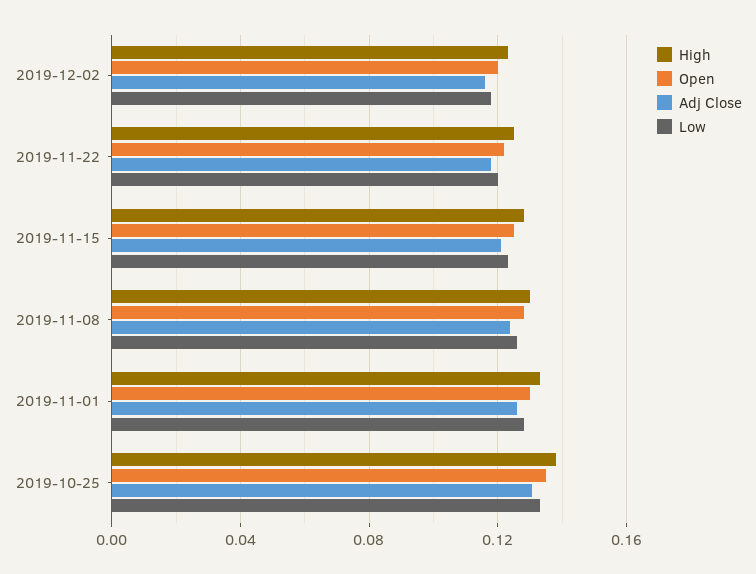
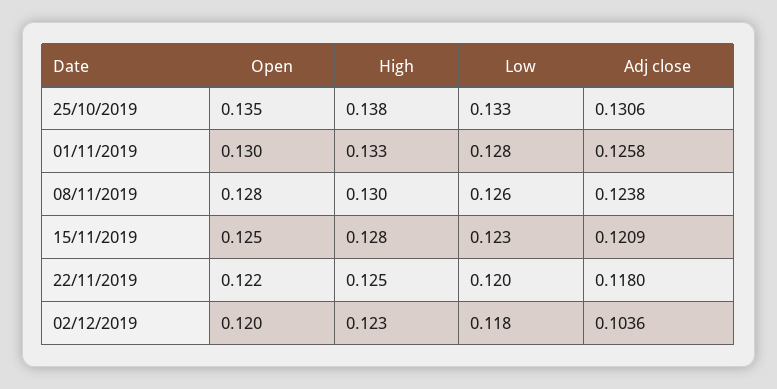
  {
    "High": {
      "2019-12-02": 0.123,
      "2019-11-22": 0.125,
      "2019-11-15": 0.128,
      "2019-11-08": 0.13,
      "2019-11-01": 0.133,
      "2019-10-25": 0.138
    },
    "Open": {
      "2019-12-02": 0.12,
      "2019-11-22": 0.122,
      "2019-11-15": 0.125,
      "2019-11-08": 0.128,
      "2019-11-01": 0.13,
      "2019-10-25": 0.135
    },
    "Adj Close": {
-     "2019-12-02": 0.115,
+     "2019-12-02": 0.1036,
      "2019-11-22": 0.118,
      "2019-11-15": 0.1209,
      "2019-11-08": 0.1238,
      "2019-11-01": 0.1258,
      "2019-10-25": 0.1306
    },
    "Low": {
      "2019-12-02": 0.118,
      "2019-11-22": 0.12,
      "2019-11-15": 0.123,
      "2019-11-08": 0.126,
      "2019-11-01": 0.128,
      "2019-10-25": 0.133
    }
  }

